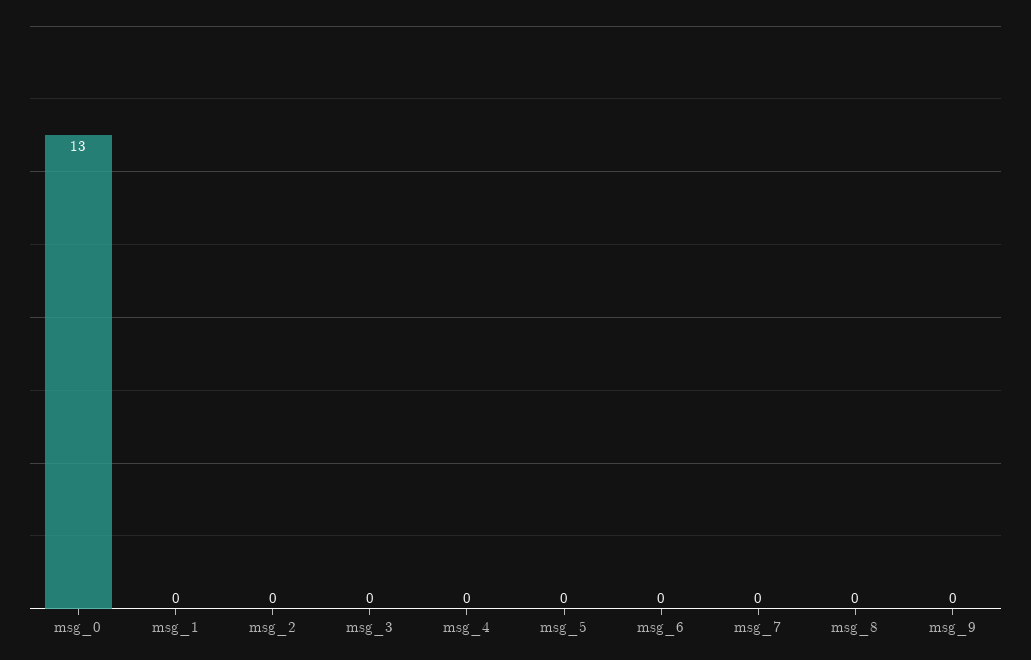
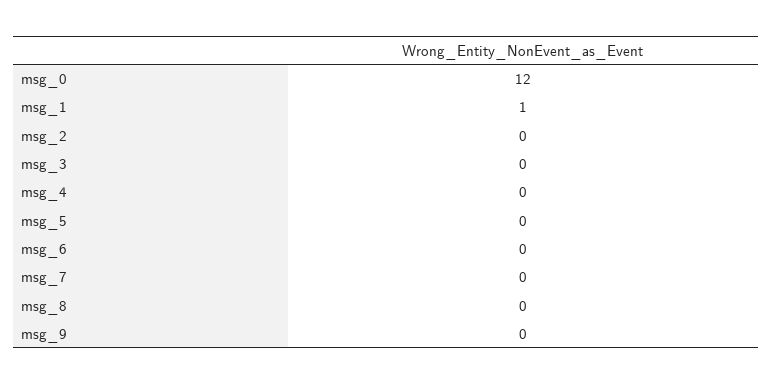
  {
-   "msg_0": 13,
+   "msg_0": 12,
-   "msg_1": 0,
+   "msg_1": 1,
    "msg_2": 0,
    "msg_3": 0,
    "msg_4": 0,
    "msg_5": 0,
    "msg_6": 0,
    "msg_7": 0,
    "msg_8": 0,
    "msg_9": 0
  }

